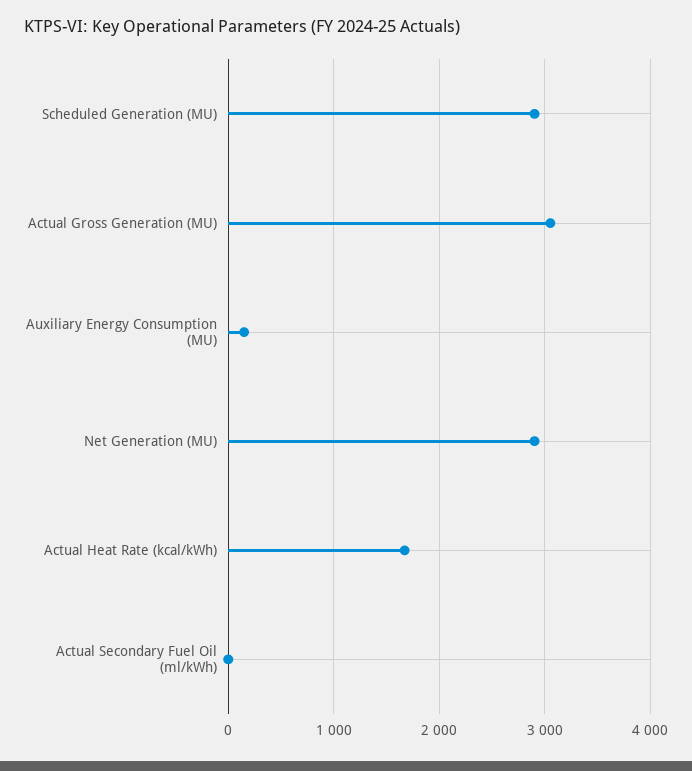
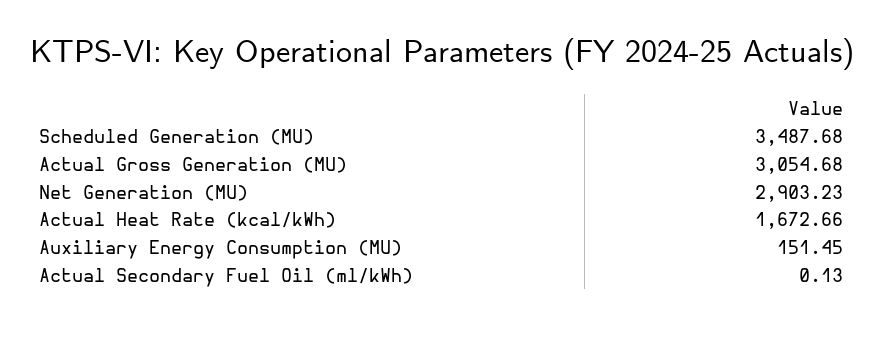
  {
-   "Scheduled Generation (MU)": 2900,
+   "Scheduled Generation (MU)": 3487.68,
    "Actual Gross Generation (MU)": 3054.68,
    "Auxiliary Energy Consumption (MU)": 151.45,
    "Net Generation (MU)": 2903.23,
    "Actual Heat Rate (kcal/kWh)": 1672.66,
    "Actual Secondary Fuel Oil (ml/kWh)": 0.13
  }

